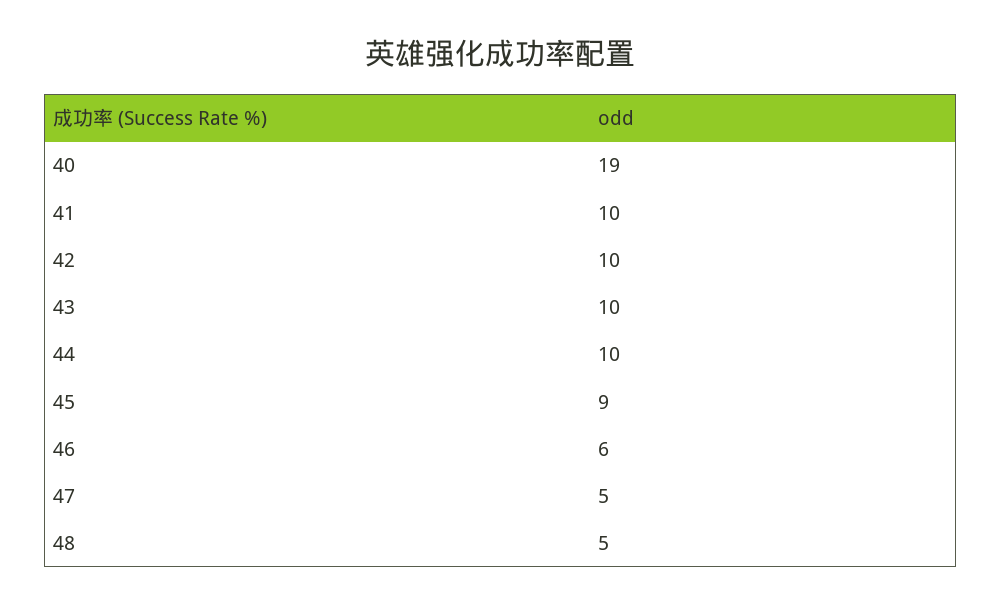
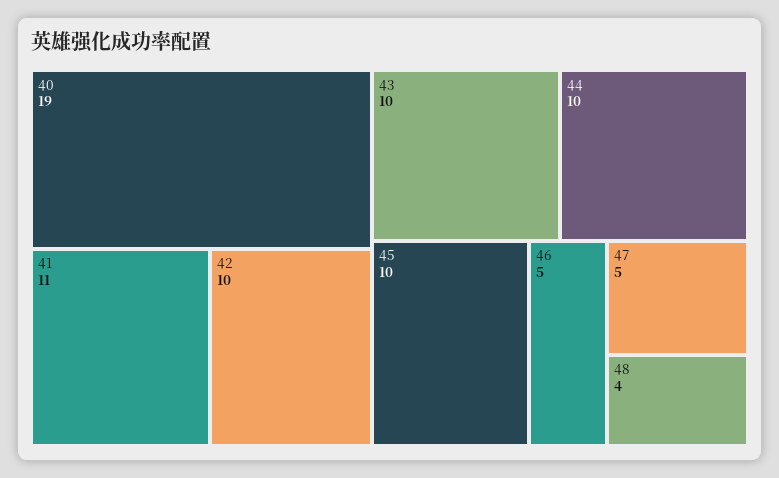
  {
    "40": 19,
-   "41": 10,
+   "41": 11,
    "42": 10,
    "43": 10,
    "44": 10,
-   "45": 9,
+   "45": 10,
-   "46": 6,
+   "46": 5,
    "47": 5,
-   "48": 5
+   "48": 4
  }

